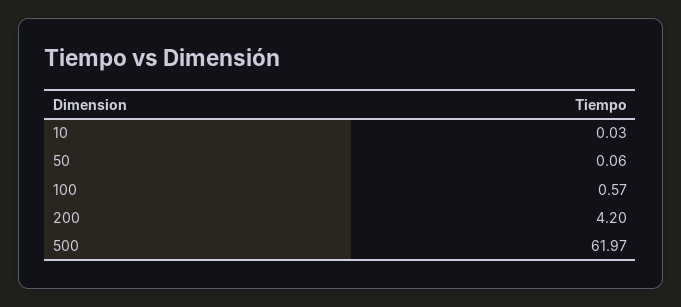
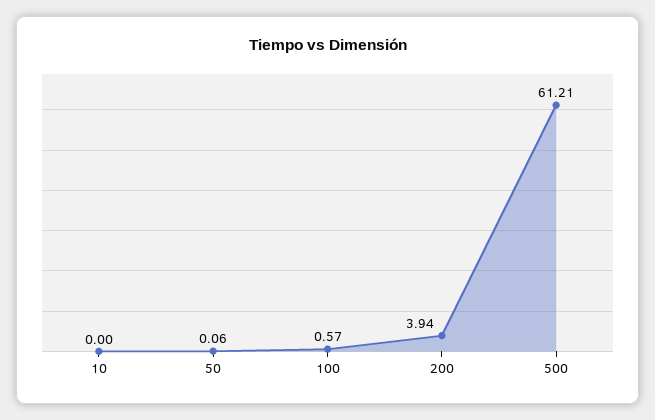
  {
-   "10": 0.03,
+   "10": 0,
    "50": 0.06,
    "100": 0.57,
-   "200": 4.2,
+   "200": 3.94,
-   "500": 61.97
+   "500": 61.21
  }

